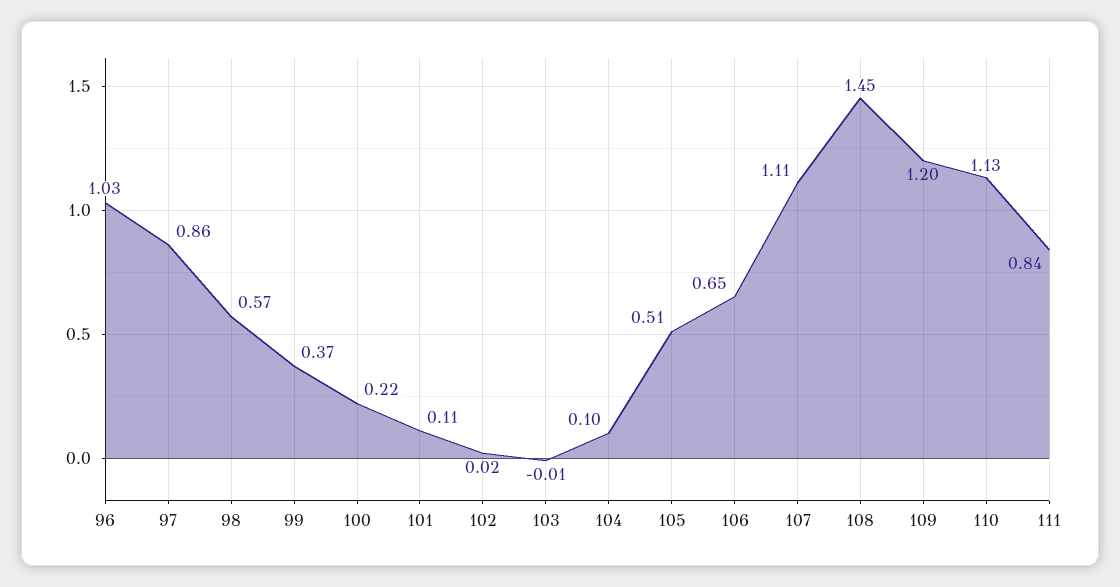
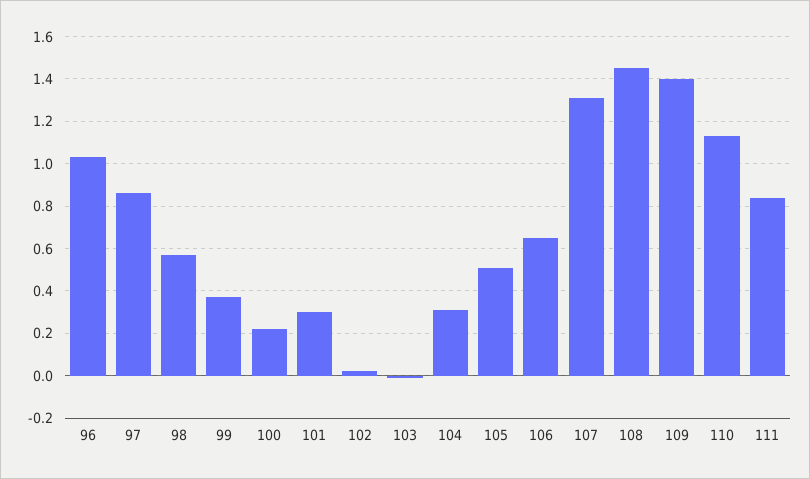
  {
    "96": 1.03,
    "97": 0.86,
    "98": 0.57,
    "99": 0.37,
    "100": 0.22,
-   "101": 0.11,
+   "101": 0.3,
    "102": 0.02,
    "103": -0.01,
-   "104": 0.1,
+   "104": 0.3,
    "105": 0.51,
    "106": 0.65,
-   "107": 1.11,
+   "107": 1.3,
    "108": 1.45,
-   "109": 1.2,
+   "109": 1.4,
    "110": 1.13,
    "111": 0.84
  }

